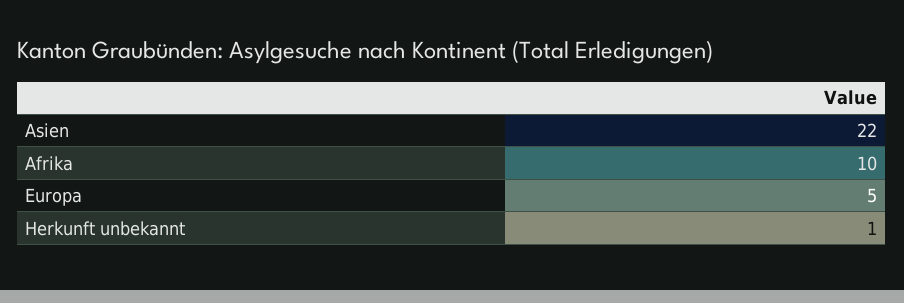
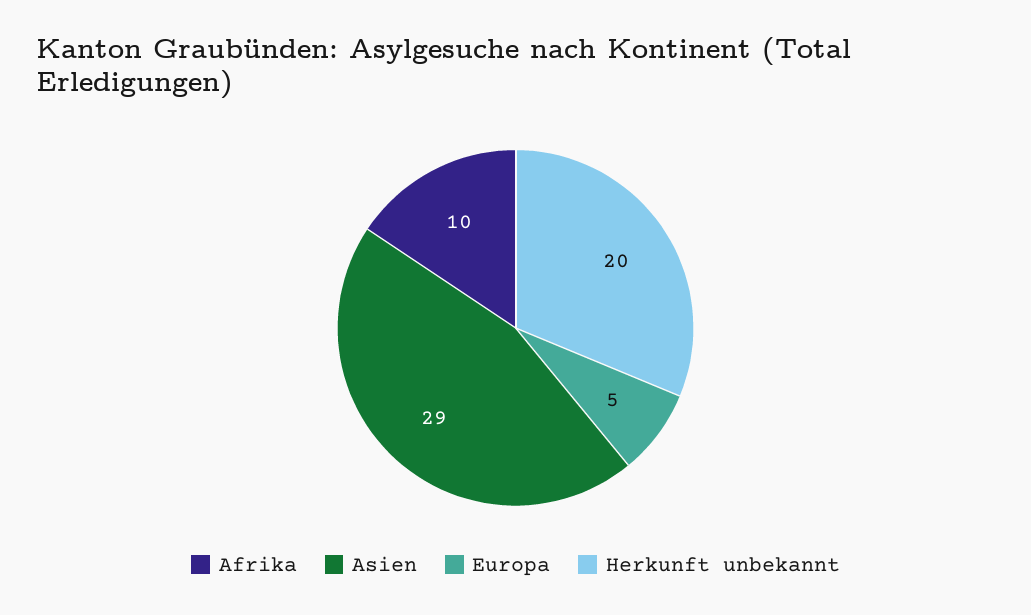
  {
-   "Asien": 22,
+   "Asien": 29,
    "Afrika": 10,
    "Europa": 5,
-   "Herkunft unbekannt": 1
+   "Herkunft unbekannt": 20
  }

